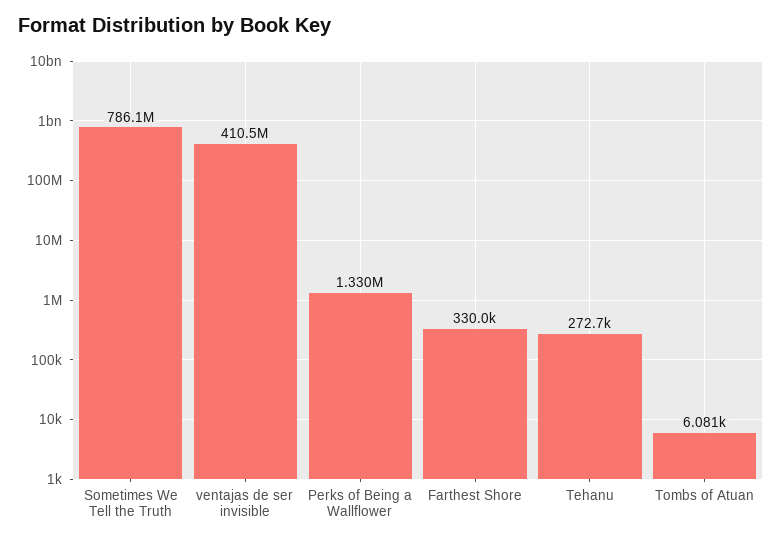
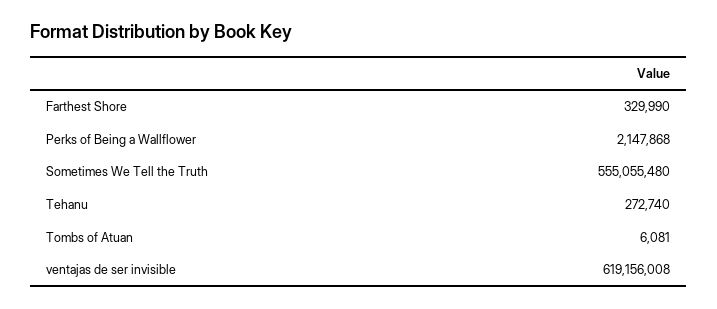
  {
-   "Sometimes We Tell the Truth": 786100000,
+   "Sometimes We Tell the Truth": 555055480,
-   "ventajas de ser invisible": 410500000,
+   "ventajas de ser invisible": 619156008,
-   "Perks of Being a Wallflower": 1330000,
+   "Perks of Being a Wallflower": 2147868,
    "Farthest Shore": 329990,
    "Tehanu": 272740,
    "Tombs of Atuan": 6081
  }

